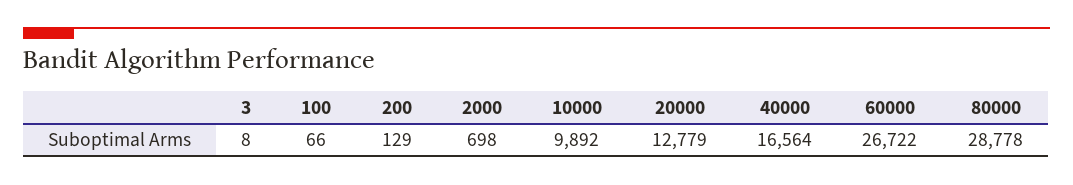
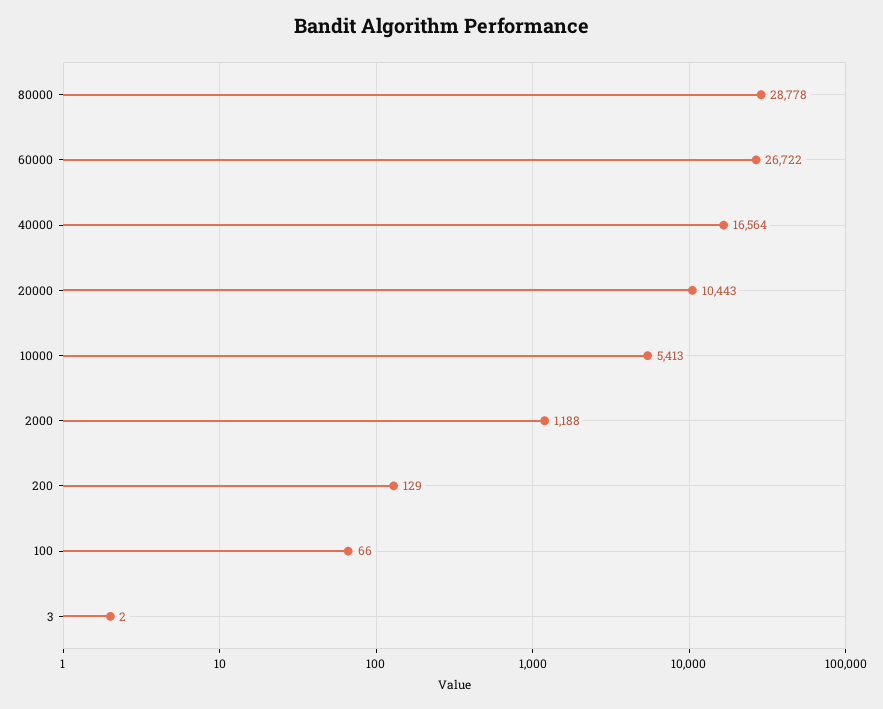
  {
-   "3": 8,
+   "3": 2,
    "100": 66,
    "200": 129,
-   "2000": 698,
+   "2000": 1188,
-   "10000": 9892,
+   "10000": 5413,
-   "20000": 12779,
+   "20000": 10443,
    "40000": 16564,
    "60000": 26722,
    "80000": 28778
  }

